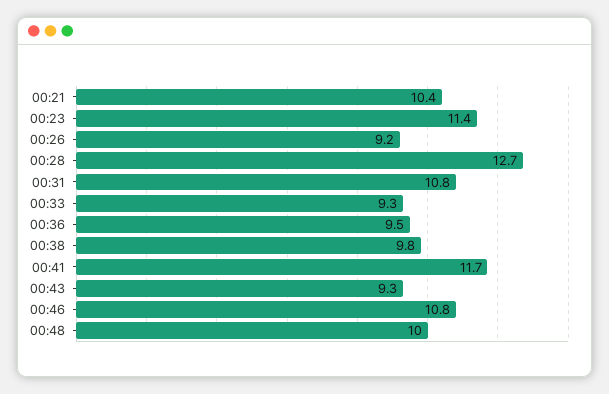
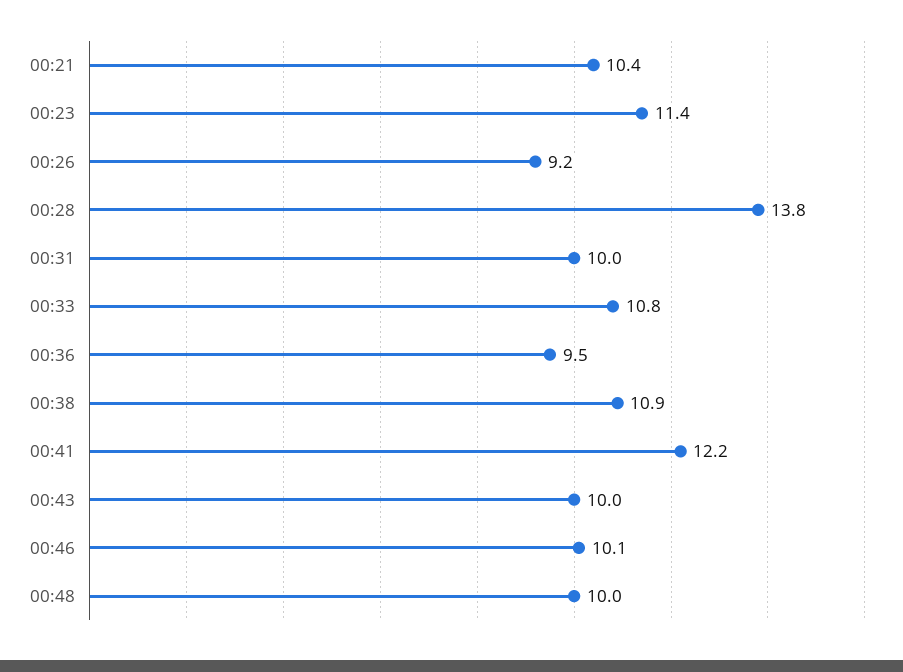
  {
    "00:21": 10.4,
    "00:23": 11.4,
    "00:26": 9.2,
-   "00:28": 12.7,
+   "00:28": 13.8,
-   "00:31": 10.8,
+   "00:31": 10,
-   "00:33": 9.3,
+   "00:33": 10.8,
    "00:36": 9.5,
-   "00:38": 9.8,
+   "00:38": 10.9,
-   "00:41": 11.7,
+   "00:41": 12.2,
-   "00:43": 9.3,
+   "00:43": 10,
-   "00:46": 10.8,
+   "00:46": 10.1,
    "00:48": 10
  }

